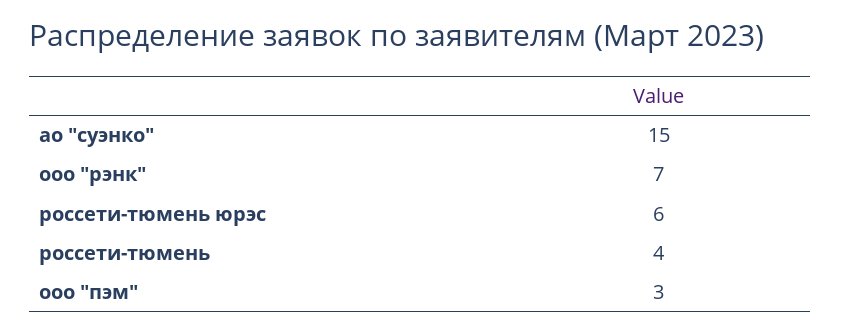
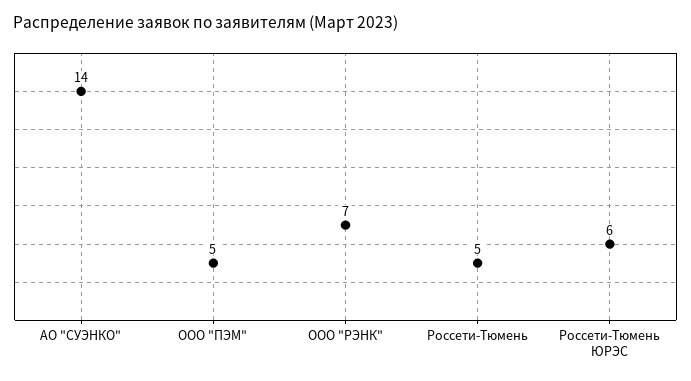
  {
-   "ао \"суэнко\"": 15,
+   "ао \"суэнко\"": 14,
    "ооо \"рэнк\"": 7,
    "россети-тюмень юрэс": 6,
-   "россети-тюмень": 4,
+   "россети-тюмень": 5,
-   "ооо \"пэм\"": 3
+   "ооо \"пэм\"": 5
  }

